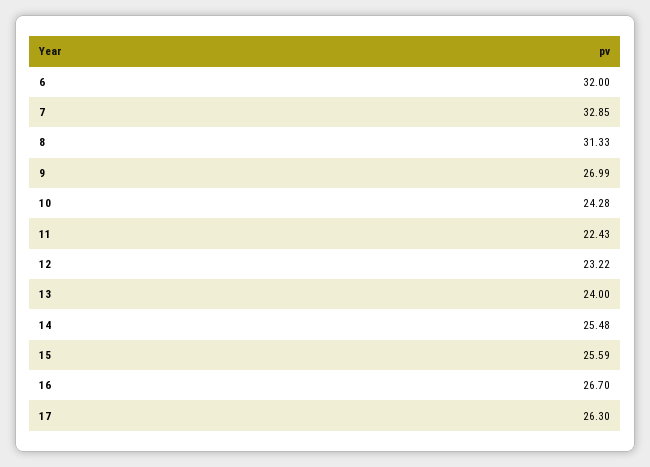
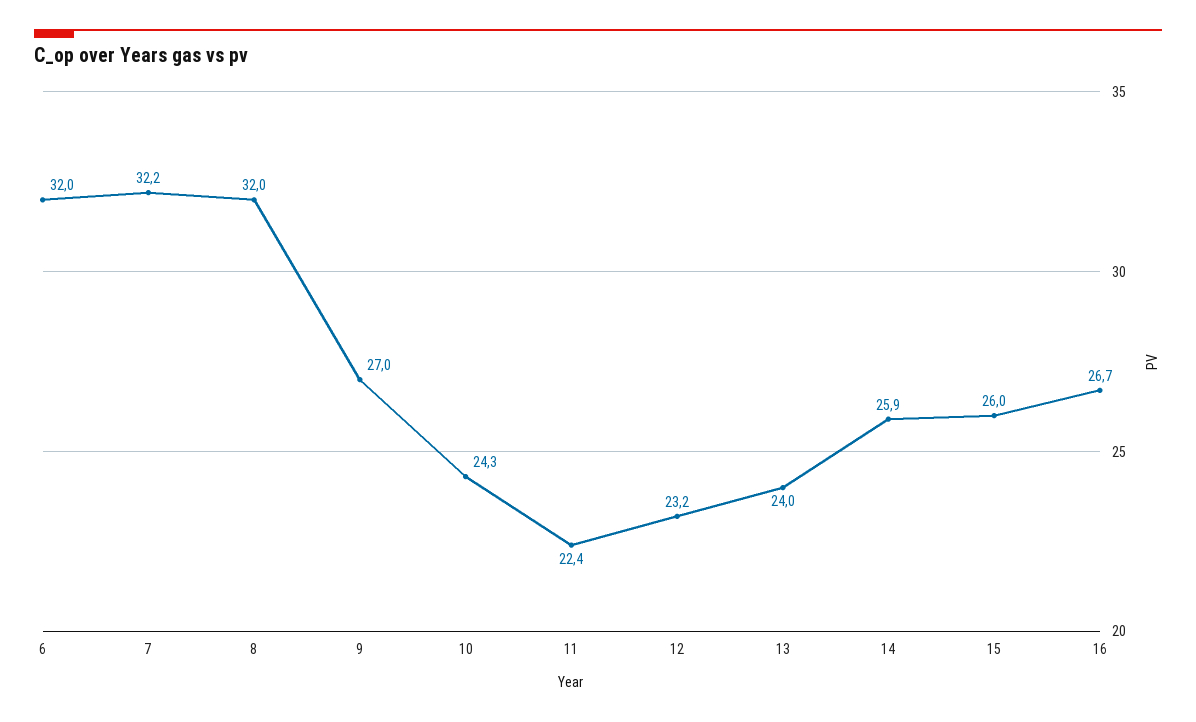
  {
    "6": 32,
-   "7": 32.85,
+   "7": 32.2,
-   "8": 31.33,
+   "8": 32,
    "9": 26.99,
    "10": 24.28,
    "11": 22.43,
    "12": 23.22,
    "13": 24,
-   "14": 25.48,
+   "14": 25.9,
-   "15": 25.59,
+   "15": 26,
-   "16": 26.7,
+   "16": 26.7
-   "17": 26.3
  }

